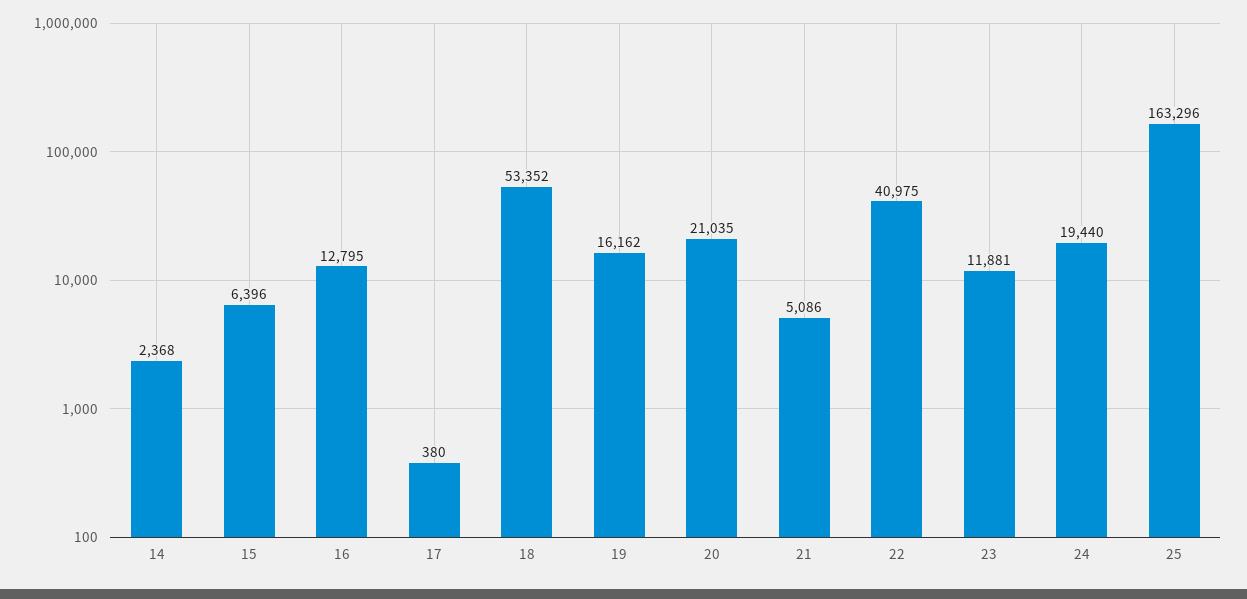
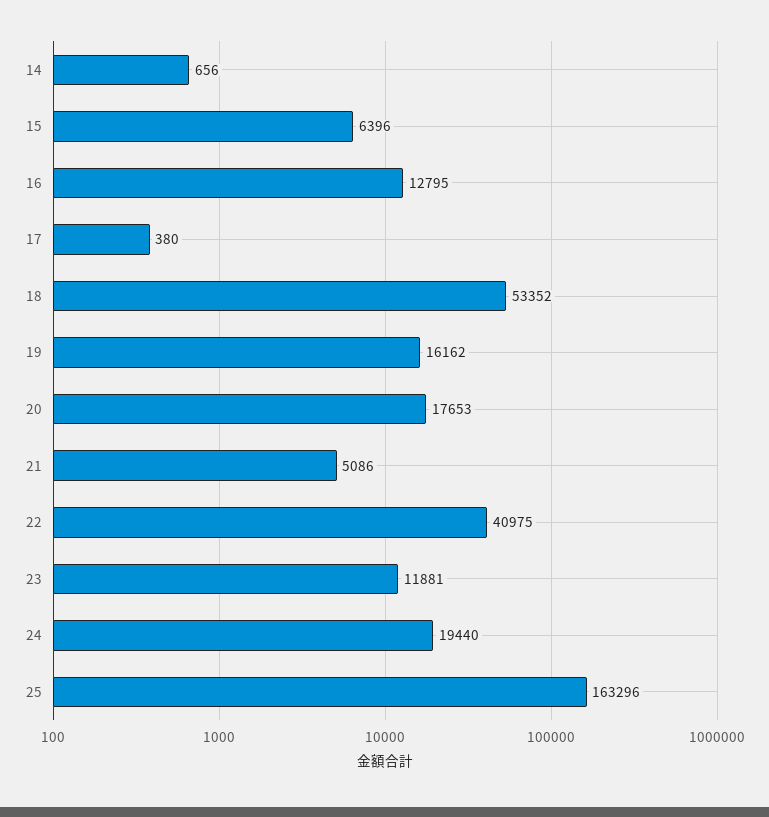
  {
-   "14": 2368,
+   "14": 656,
    "15": 6396,
    "16": 12795,
    "17": 380,
    "18": 53352,
    "19": 16162,
-   "20": 21035,
+   "20": 17653,
    "21": 5086,
    "22": 40975,
    "23": 11881,
    "24": 19440,
    "25": 163296
  }

